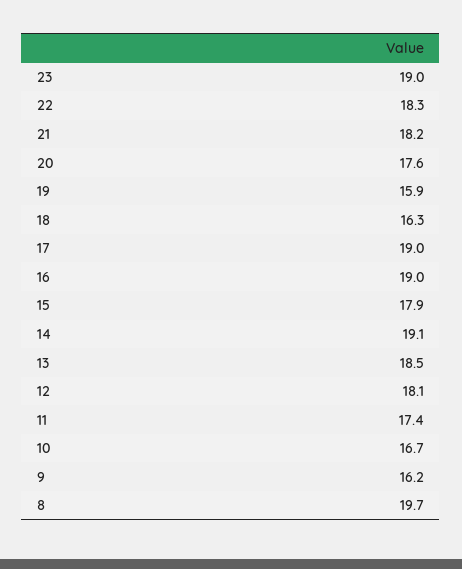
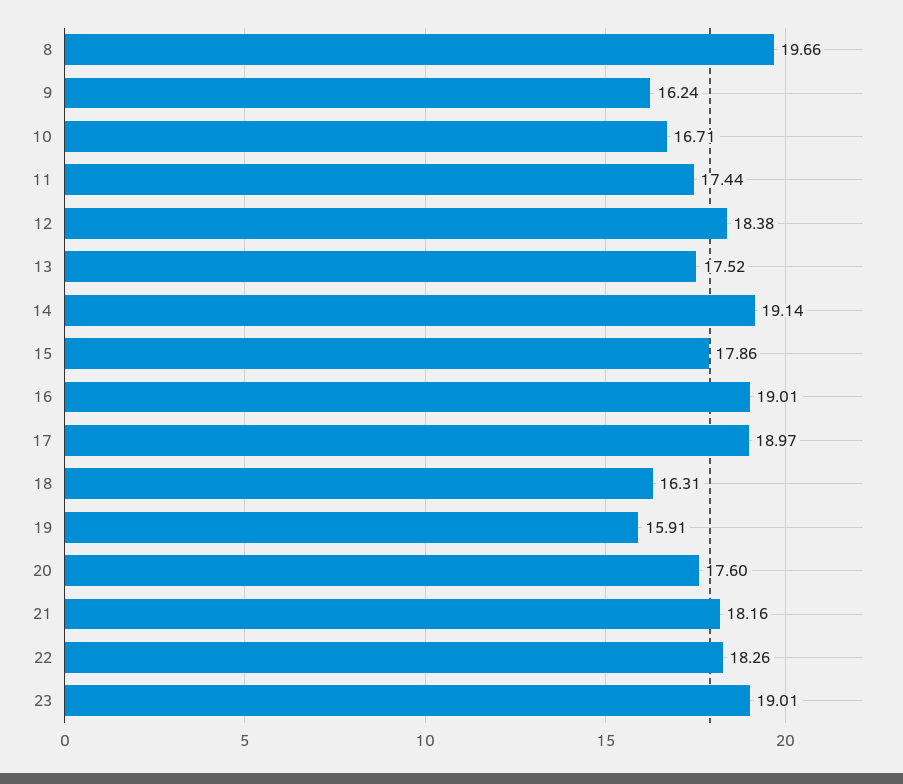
  {
    "23": 19.01,
    "22": 18.26,
    "21": 18.16,
    "20": 17.6,
    "19": 15.91,
    "18": 16.31,
    "17": 18.97,
    "16": 19.01,
    "15": 17.86,
    "14": 19.14,
-   "13": 18.5,
+   "13": 17.52,
-   "12": 18.1,
+   "12": 18.38,
    "11": 17.44,
    "10": 16.71,
    "9": 16.24,
    "8": 19.66
  }

